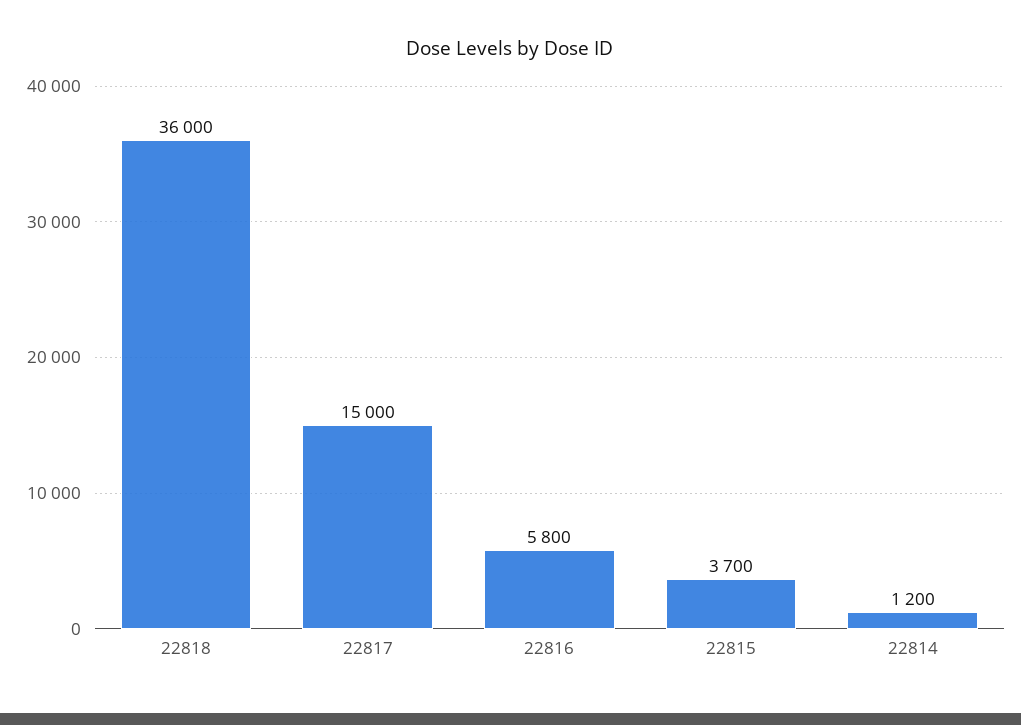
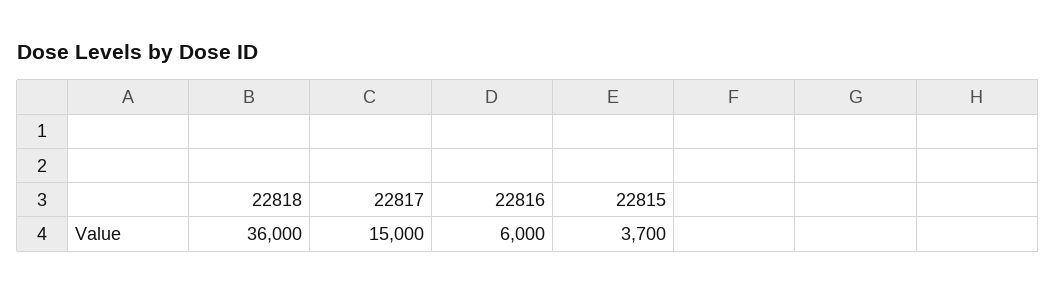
  {
    "22818": 36000,
    "22817": 15000,
-   "22816": 5800,
+   "22816": 6000,
-   "22815": 3700,
+   "22815": 3700
-   "22814": 1200
  }

